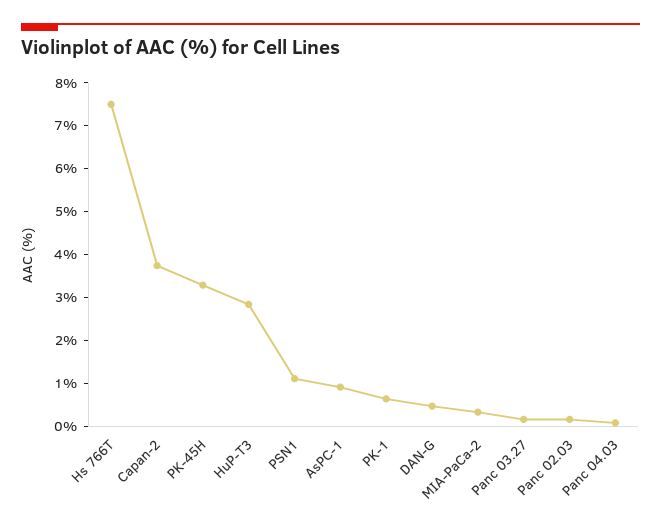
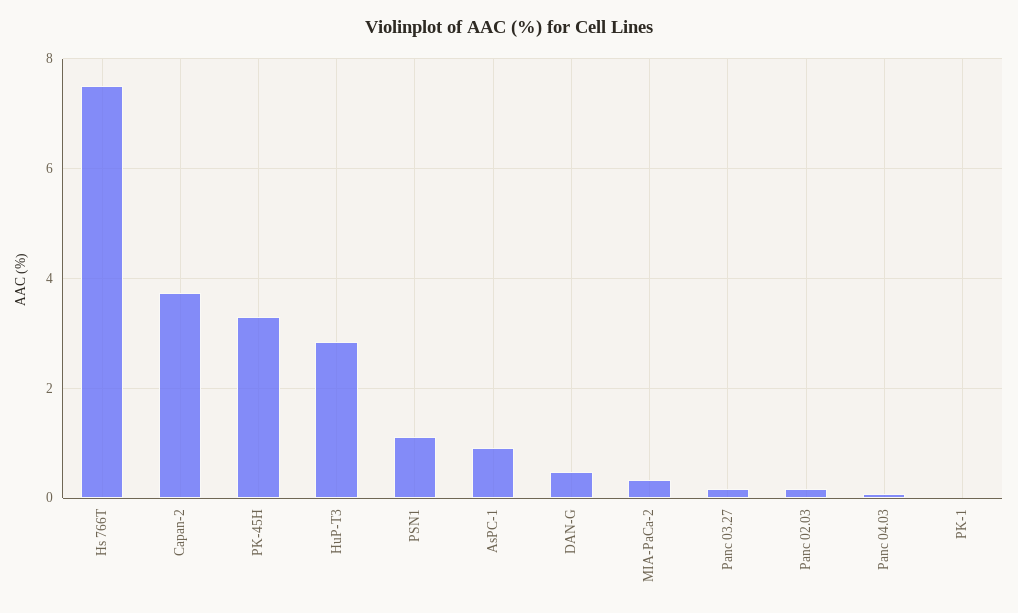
  {
    "Hs 766T": 7.6,
    "Capan-2": 3.8,
    "PK-45H": 3.2,
    "HuP-T3": 2.8,
    "PSN1": 1.2,
    "AsPC-1": 1,
-   "PK-1": 0.6,
+   "PK-1": 0,
    "DAN-G": 0.4,
    "MIA-PaCa-2": 0.4,
    "Panc 03.27": 0.2,
    "Panc 02.03": 0.2,
    "Panc 04.03": 0
  }

